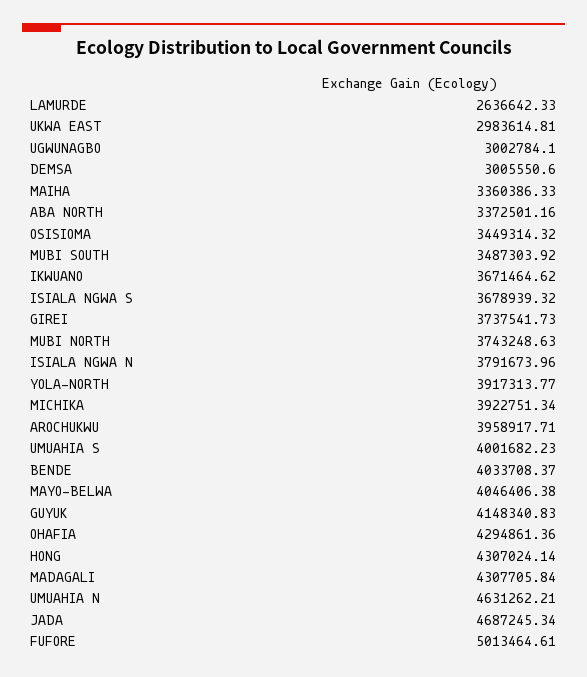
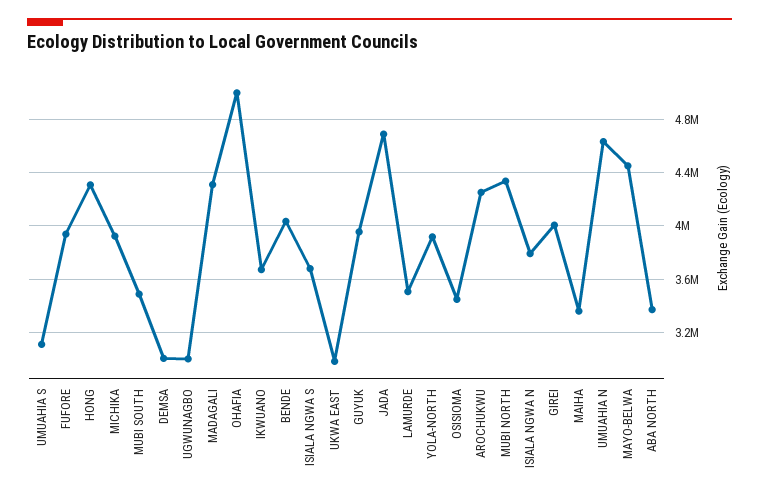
  {
-   "LAMURDE": 2636642.33,
+   "LAMURDE": 3500000,
    "UKWA EAST": 2983614.81,
    "UGWUNAGBO": 3002784.1,
    "DEMSA": 3005550.6,
    "MAIHA": 3360386.33,
    "ABA NORTH": 3372501.16,
    "OSISIOMA": 3449314.32,
    "MUBI SOUTH": 3487303.92,
    "IKWUANO": 3671464.62,
    "ISIALA NGWA S": 3678939.32,
-   "GIREI": 3737541.73,
+   "GIREI": 4000000,
-   "MUBI NORTH": 3743248.63,
+   "MUBI NORTH": 4350000,
    "ISIALA NGWA N": 3791673.96,
    "YOLA-NORTH": 3917313.77,
    "MICHIKA": 3922751.34,
-   "AROCHUKWU": 3958917.71,
+   "AROCHUKWU": 4250000,
-   "UMUAHIA S": 4001682.23,
+   "UMUAHIA S": 3100000,
    "BENDE": 4033708.37,
-   "MAYO-BELWA": 4046406.38,
+   "MAYO-BELWA": 4450000,
-   "GUYUK": 4148340.83,
+   "GUYUK": 3950000,
-   "OHAFIA": 4294861.36,
+   "OHAFIA": 5000000,
    "HONG": 4307024.14,
    "MADAGALI": 4307705.84,
    "UMUAHIA N": 4631262.21,
    "JADA": 4687245.34,
-   "FUFORE": 5013464.61
+   "FUFORE": 3950000
  }

